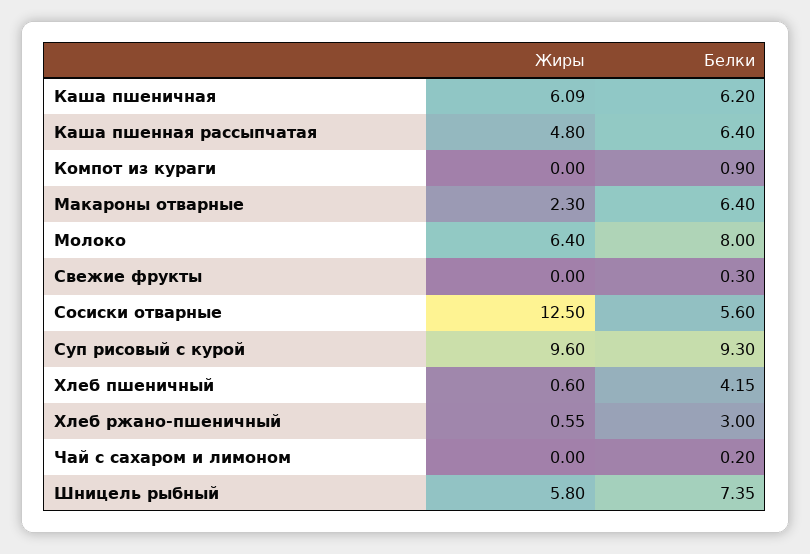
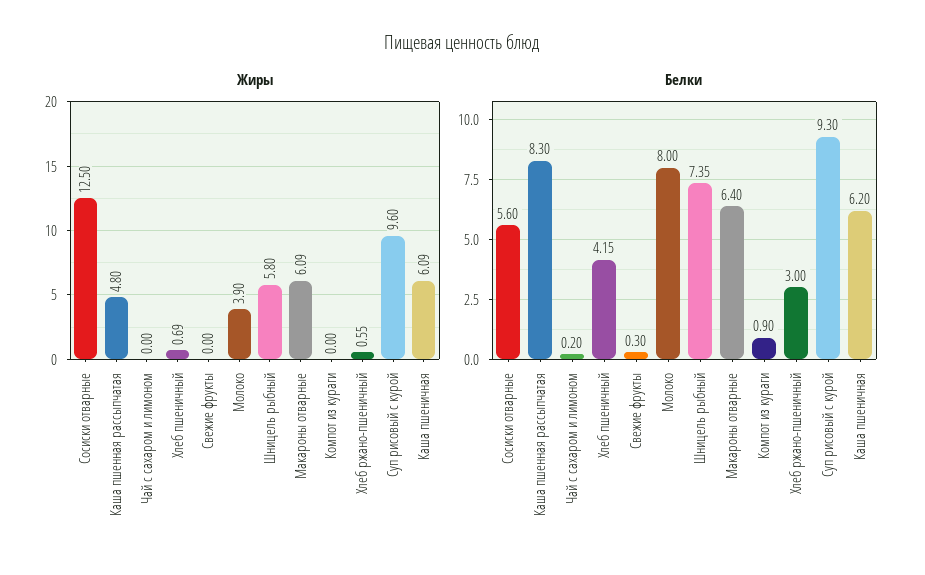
  {
    "Жиры": {
      "Каша пшеничная": 6.09,
      "Каша пшенная рассыпчатая": 4.8,
      "Компот из кураги": 0,
-     "Макароны отварные": 2.3,
+     "Макароны отварные": 6.09,
-     "Молоко": 6.4,
+     "Молоко": 3.9,
      "Свежие фрукты": 0,
      "Сосиски отварные": 12.5,
      "Суп рисовый с курой": 9.6,
-     "Хлеб пшеничный": 0.6,
+     "Хлеб пшеничный": 0.69,
      "Хлеб ржано-пшеничный": 0.55,
      "Чай с сахаром и лимоном": 0,
      "Шницель рыбный": 5.8
    },
    "Белки": {
      "Каша пшеничная": 6.2,
-     "Каша пшенная рассыпчатая": 6.4,
+     "Каша пшенная рассыпчатая": 8.3,
      "Компот из кураги": 0.9,
      "Макароны отварные": 6.4,
      "Молоко": 8,
      "Свежие фрукты": 0.3,
      "Сосиски отварные": 5.6,
      "Суп рисовый с курой": 9.3,
      "Хлеб пшеничный": 4.15,
      "Хлеб ржано-пшеничный": 3,
      "Чай с сахаром и лимоном": 0.2,
      "Шницель рыбный": 7.35
    }
  }

